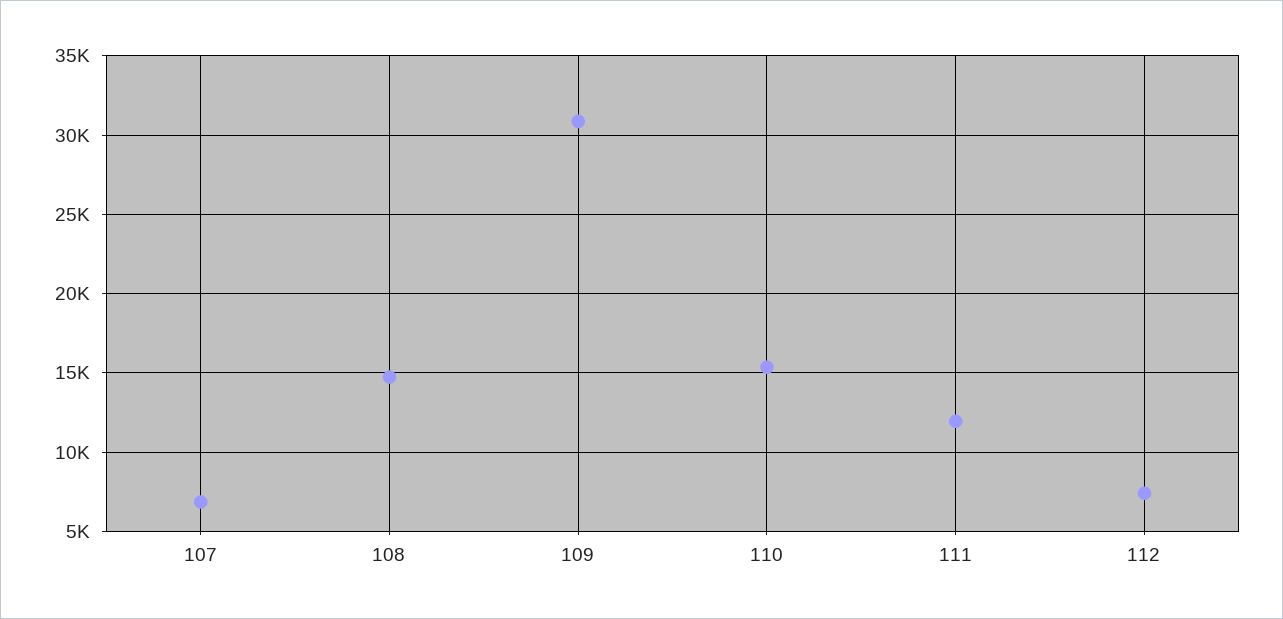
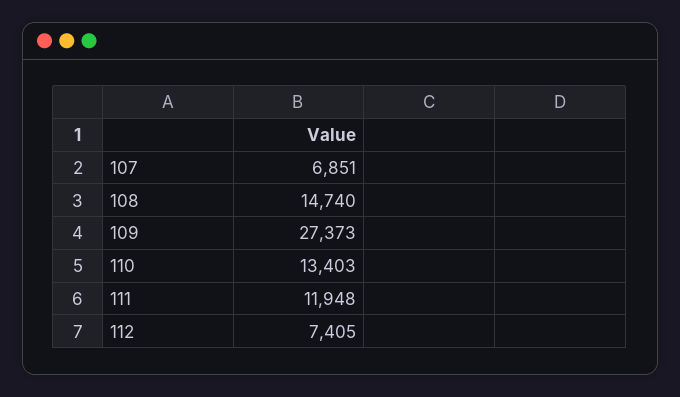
  {
    "107": 6851,
    "108": 14740,
-   "109": 31000,
+   "109": 27373,
-   "110": 15500,
+   "110": 13403,
    "111": 11948,
    "112": 7405
  }

